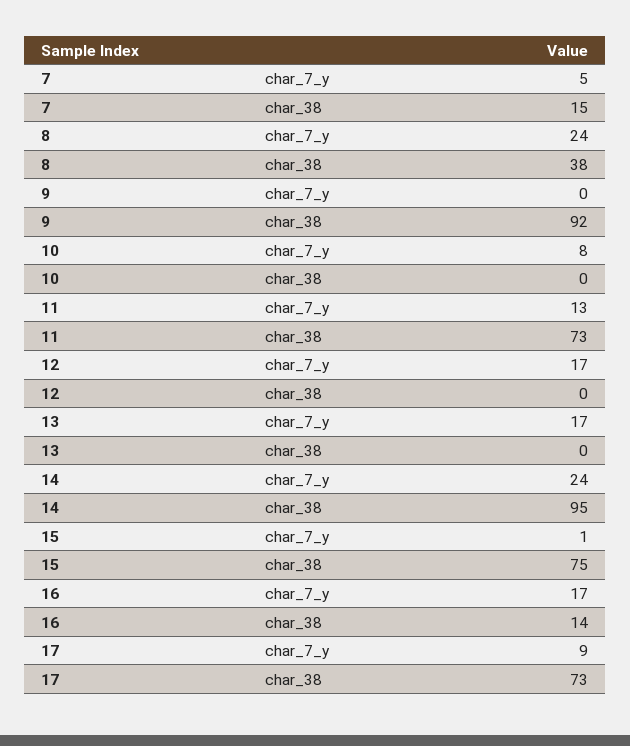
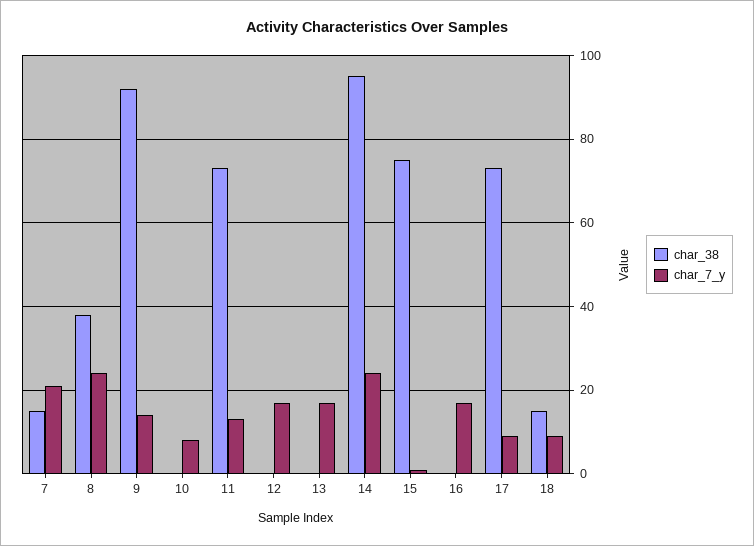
  {
    "char_7_y": {
-     "7": 5,
+     "7": 20,
      "8": 24,
-     "9": 0,
+     "9": 15,
      "10": 8,
      "11": 13,
      "12": 17,
      "13": 17,
      "14": 24,
      "15": 1,
      "16": 17,
-     "17": 9
+     "17": 9,
+     "18": 10
    },
    "char_38": {
      "7": 15,
      "8": 38,
      "9": 92,
      "10": 0,
      "11": 73,
      "12": 0,
      "13": 0,
      "14": 95,
      "15": 75,
-     "16": 14,
+     "16": 0,
-     "17": 73
+     "17": 73,
+     "18": 15
    }
  }

